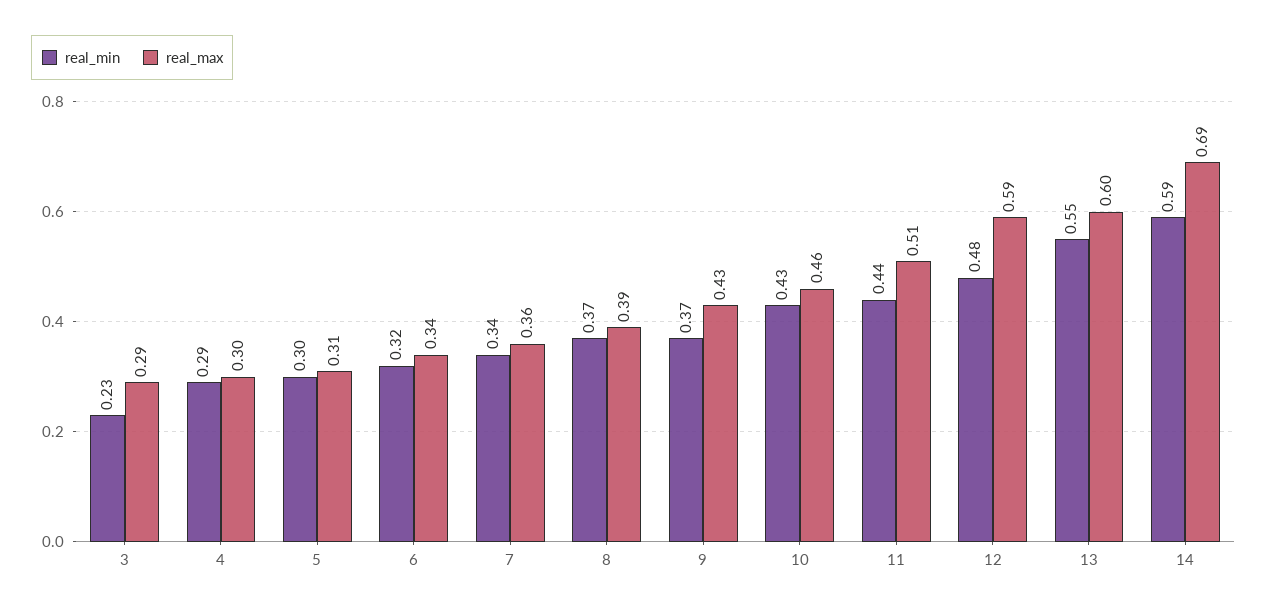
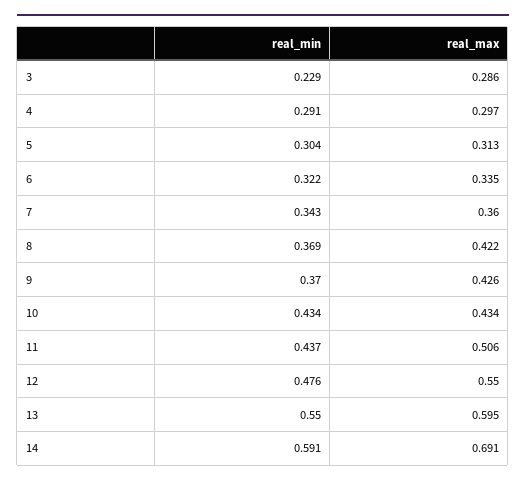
  {
    "real_min": {
      "3": 0.229,
      "4": 0.291,
      "5": 0.304,
      "6": 0.322,
      "7": 0.343,
      "8": 0.369,
      "9": 0.37,
      "10": 0.434,
      "11": 0.437,
      "12": 0.476,
      "13": 0.55,
      "14": 0.591
    },
    "real_max": {
      "3": 0.286,
      "4": 0.297,
      "5": 0.313,
      "6": 0.335,
      "7": 0.36,
-     "8": 0.39,
+     "8": 0.422,
      "9": 0.426,
-     "10": 0.46,
+     "10": 0.434,
      "11": 0.506,
-     "12": 0.59,
+     "12": 0.55,
      "13": 0.595,
      "14": 0.691
    }
  }

